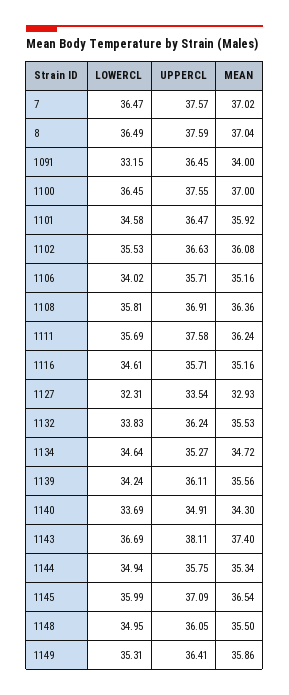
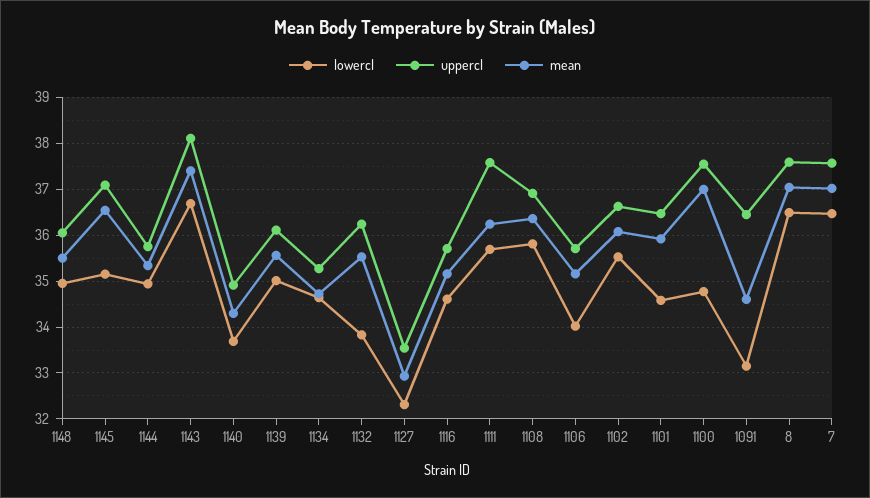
  {
    "LOWERCL": {
      "7": 36.47,
      "8": 36.49,
      "1091": 33.15,
-     "1100": 36.45,
+     "1100": 34.8,
      "1101": 34.58,
      "1102": 35.53,
      "1106": 34.02,
      "1108": 35.81,
      "1111": 35.69,
      "1116": 34.61,
      "1127": 32.31,
      "1132": 33.83,
      "1134": 34.64,
-     "1139": 34.24,
+     "1139": 35,
      "1140": 33.69,
      "1143": 36.69,
      "1144": 34.94,
-     "1145": 35.99,
+     "1145": 35.2,
-     "1148": 34.95,
+     "1148": 34.95
-     "1149": 35.31
    },
    "UPPERCL": {
      "7": 37.57,
      "8": 37.59,
      "1091": 36.45,
      "1100": 37.55,
      "1101": 36.47,
      "1102": 36.63,
      "1106": 35.71,
      "1108": 36.91,
      "1111": 37.58,
      "1116": 35.71,
      "1127": 33.54,
      "1132": 36.24,
      "1134": 35.27,
      "1139": 36.11,
      "1140": 34.91,
      "1143": 38.11,
      "1144": 35.75,
      "1145": 37.09,
-     "1148": 36.05,
+     "1148": 36.05
-     "1149": 36.41
    },
    "MEAN": {
      "7": 37.02,
      "8": 37.04,
-     "1091": 34,
+     "1091": 34.6,
      "1100": 37,
      "1101": 35.92,
      "1102": 36.08,
      "1106": 35.16,
      "1108": 36.36,
      "1111": 36.24,
      "1116": 35.16,
      "1127": 32.93,
      "1132": 35.53,
      "1134": 34.72,
      "1139": 35.56,
      "1140": 34.3,
      "1143": 37.4,
      "1144": 35.34,
      "1145": 36.54,
-     "1148": 35.5,
+     "1148": 35.5
-     "1149": 35.86
    }
  }

